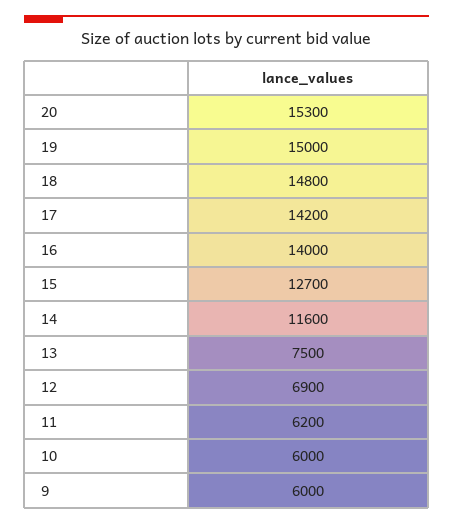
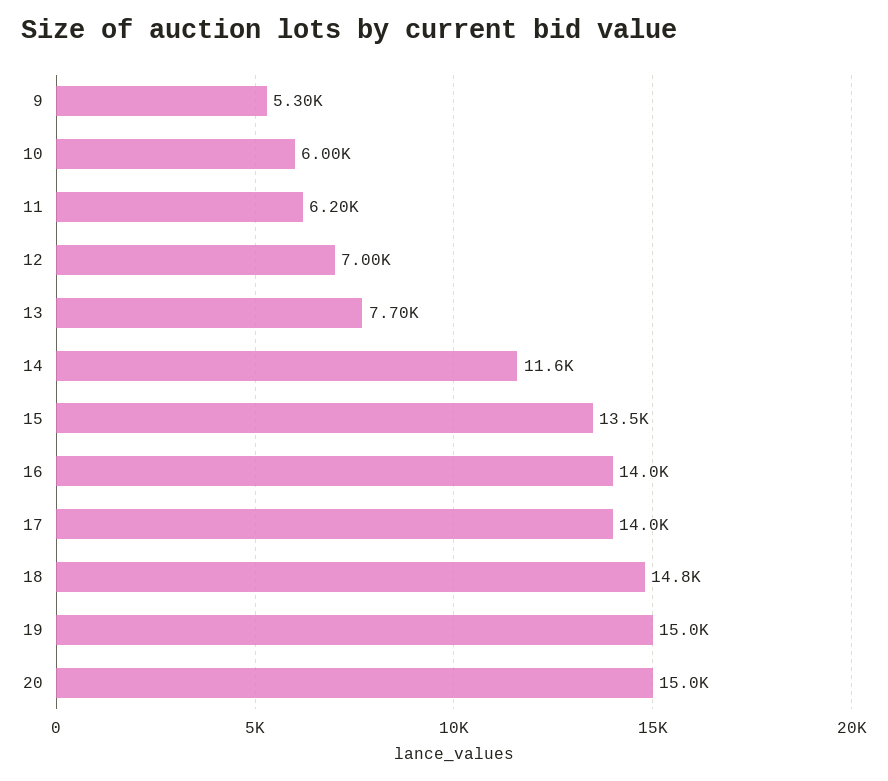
  {
-   "20": 15300,
+   "20": 15000,
    "19": 15000,
    "18": 14800,
-   "17": 14200,
+   "17": 14000,
    "16": 14000,
-   "15": 12700,
+   "15": 13500,
    "14": 11600,
-   "13": 7500,
+   "13": 7700,
-   "12": 6900,
+   "12": 7000,
    "11": 6200,
    "10": 6000,
-   "9": 6000
+   "9": 5300
  }

